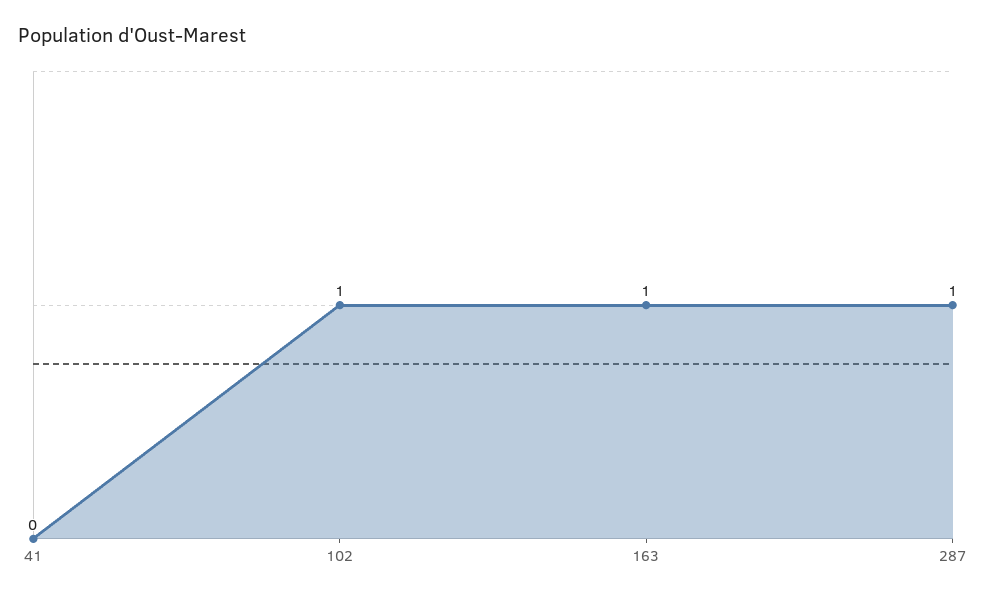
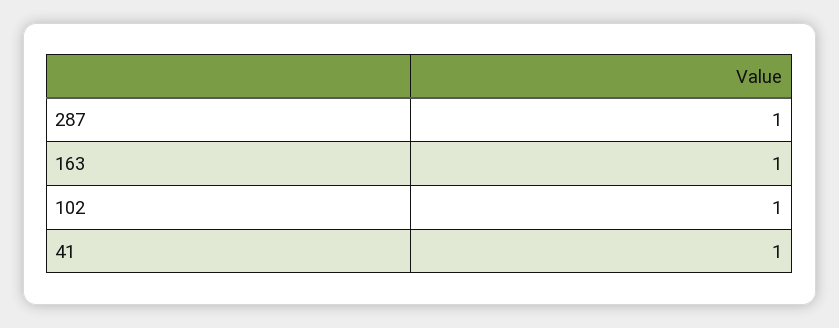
  {
-   "41": 0,
+   "41": 1,
    "102": 1,
    "163": 1,
    "287": 1
  }

